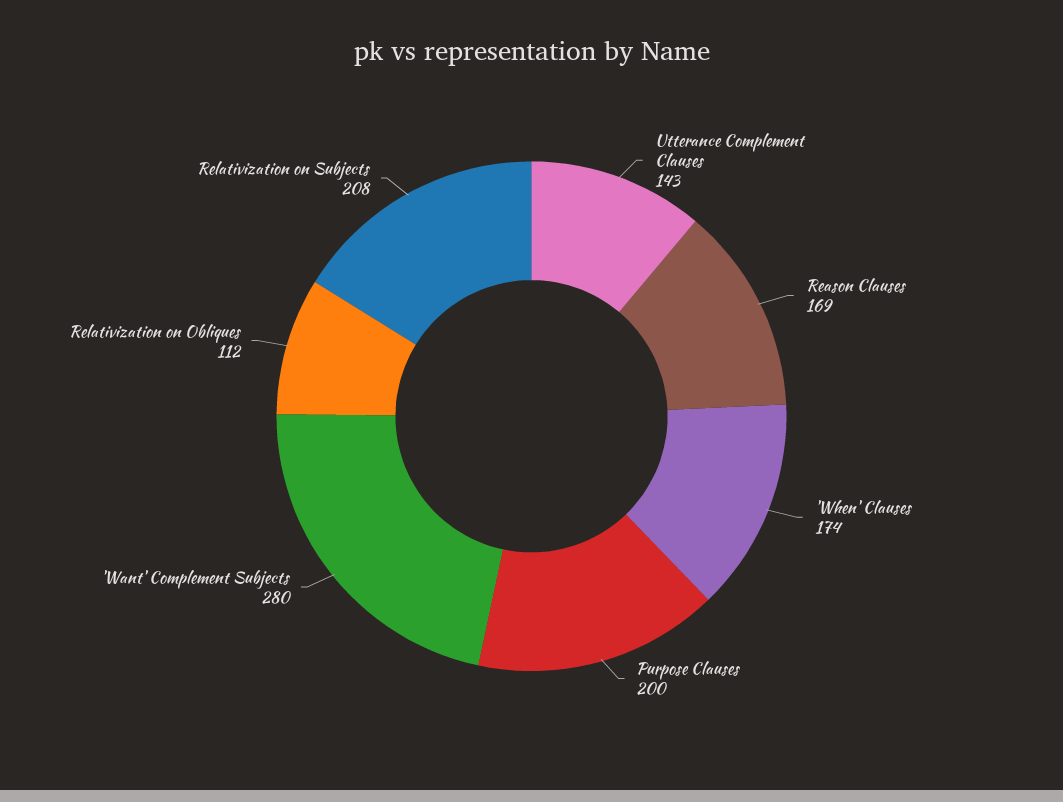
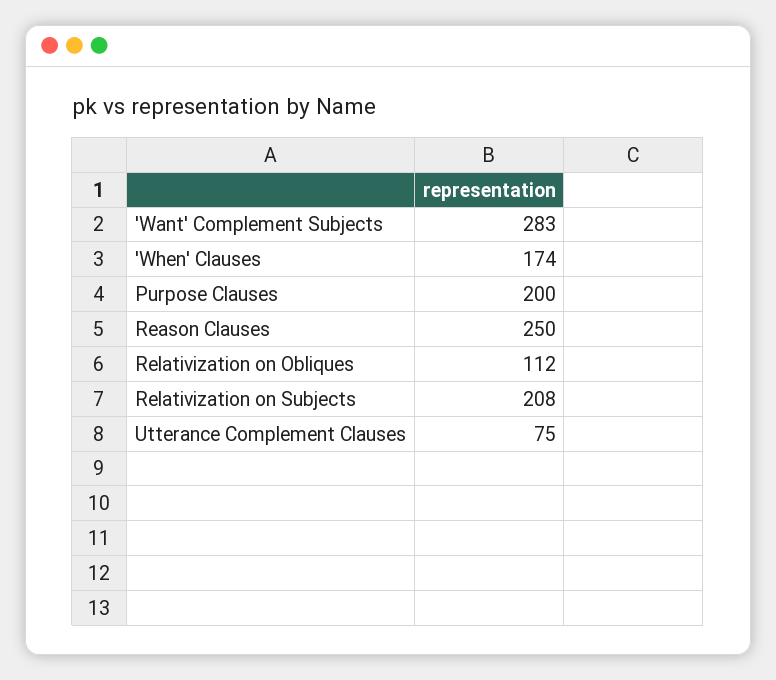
  {
-   "Utterance Complement Clauses": 143,
+   "Utterance Complement Clauses": 75,
-   "Reason Clauses": 169,
+   "Reason Clauses": 250,
    "'When' Clauses": 174,
    "Purpose Clauses": 200,
-   "'Want' Complement Subjects": 280,
+   "'Want' Complement Subjects": 283,
    "Relativization on Obliques": 112,
    "Relativization on Subjects": 208
  }

